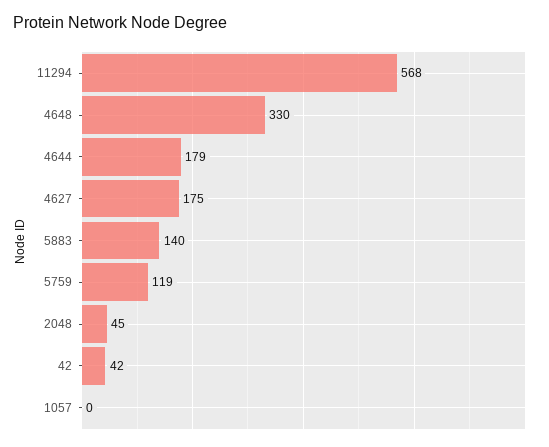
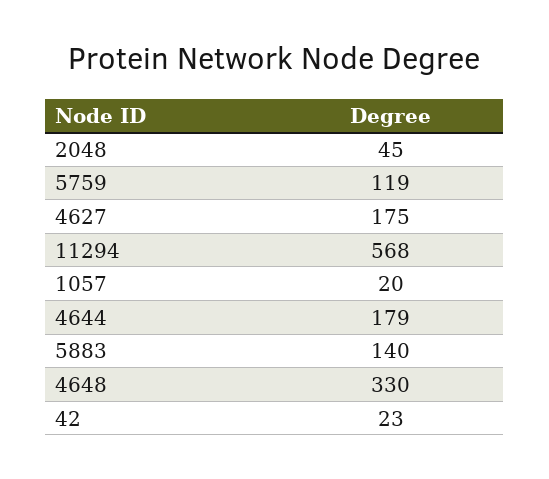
  {
    "11294": 568,
    "4648": 330,
    "4644": 179,
    "4627": 175,
    "5883": 140,
    "5759": 119,
    "2048": 45,
-   "42": 42,
+   "42": 23,
-   "1057": 0
+   "1057": 20
  }

